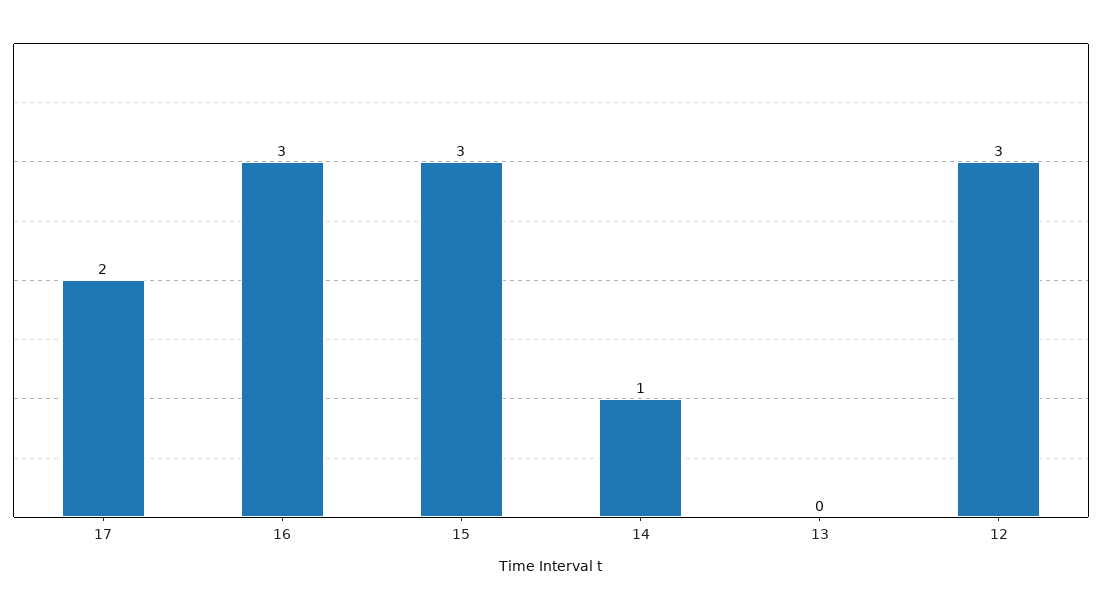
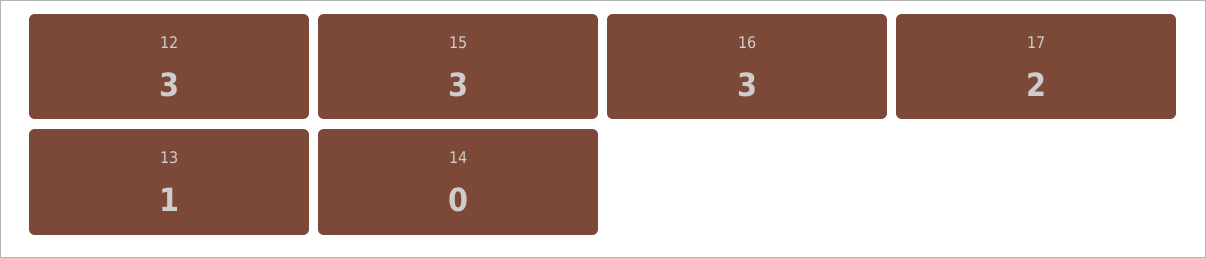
  {
    "17": 2,
    "16": 3,
    "15": 3,
-   "14": 1,
+   "14": 0,
-   "13": 0,
+   "13": 1,
    "12": 3
  }

